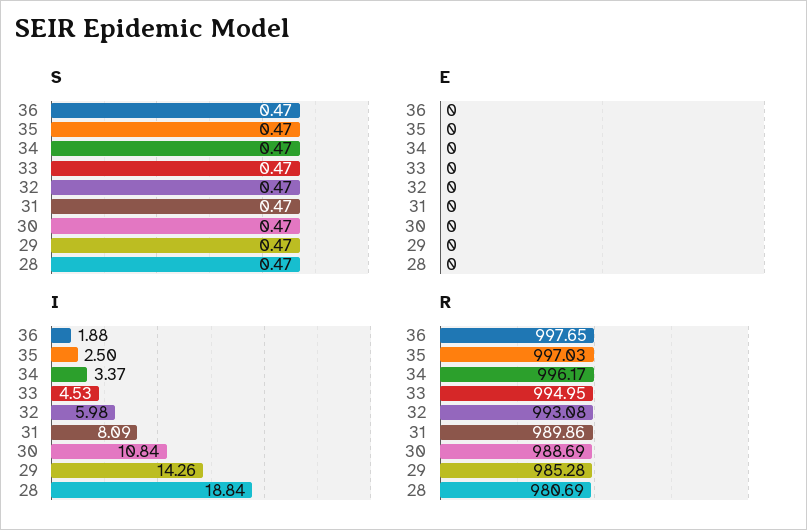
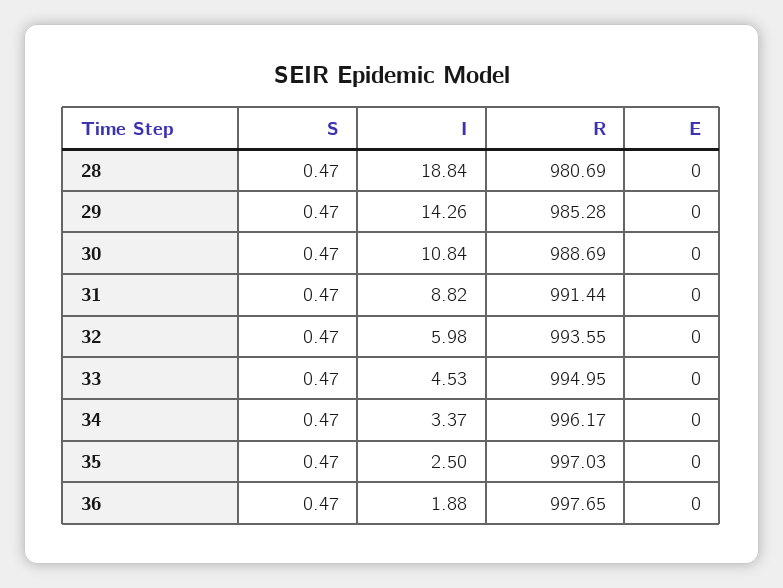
  {
    "S": {
      "36": 0.47,
      "35": 0.47,
      "34": 0.47,
      "33": 0.47,
      "32": 0.47,
      "31": 0.47,
      "30": 0.47,
      "29": 0.47,
      "28": 0.47
    },
    "E": {
      "36": 0,
      "35": 0,
      "34": 0,
      "33": 0,
      "32": 0,
      "31": 0,
      "30": 0,
      "29": 0,
      "28": 0
    },
    "I": {
      "36": 1.88,
      "35": 2.5,
      "34": 3.37,
      "33": 4.53,
      "32": 5.98,
-     "31": 8.09,
+     "31": 8.82,
      "30": 10.84,
      "29": 14.26,
      "28": 18.84
    },
    "R": {
      "36": 997.65,
      "35": 997.03,
      "34": 996.17,
      "33": 994.95,
-     "32": 993.08,
+     "32": 993.55,
-     "31": 989.86,
+     "31": 991.44,
      "30": 988.69,
      "29": 985.28,
      "28": 980.69
    }
  }

